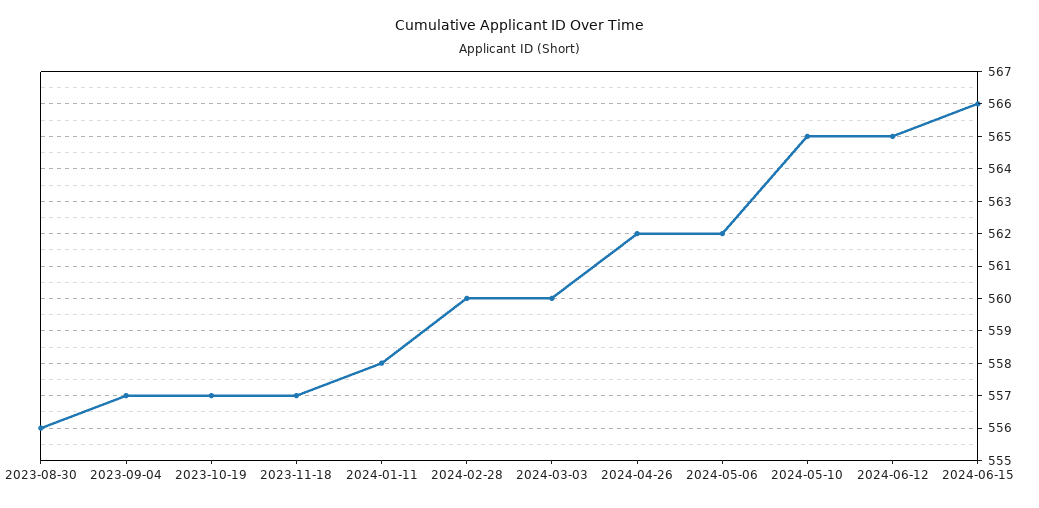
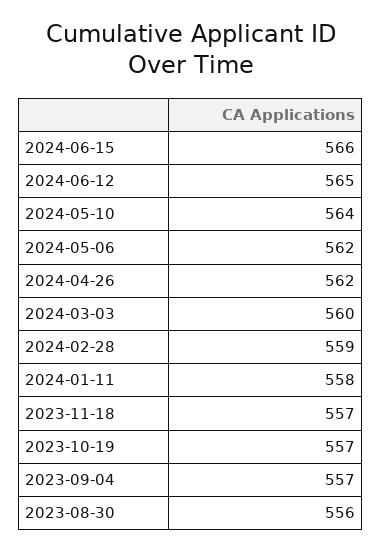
  {
    "2023-08-30": 556,
    "2023-09-04": 557,
    "2023-10-19": 557,
    "2023-11-18": 557,
    "2024-01-11": 558,
-   "2024-02-28": 560,
+   "2024-02-28": 559,
    "2024-03-03": 560,
    "2024-04-26": 562,
    "2024-05-06": 562,
-   "2024-05-10": 565,
+   "2024-05-10": 564,
    "2024-06-12": 565,
    "2024-06-15": 566
  }

